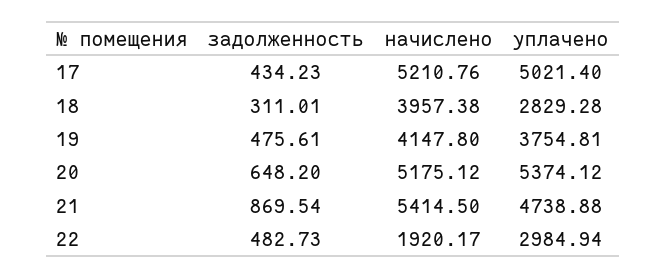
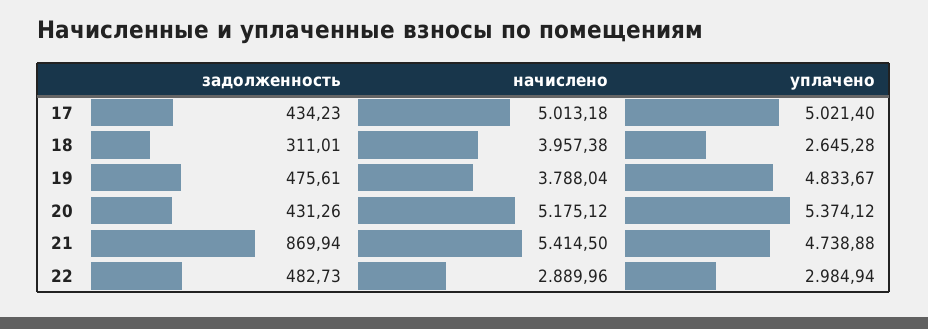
  {
    "задолженность": {
      "17": 434.23,
      "18": 311.01,
      "19": 475.61,
-     "20": 648.2,
+     "20": 431.26,
-     "21": 869.54,
+     "21": 869.94,
      "22": 482.73
    },
    "начислено": {
-     "17": 5210.76,
+     "17": 5013.18,
      "18": 3957.38,
-     "19": 4147.8,
+     "19": 3788.04,
      "20": 5175.12,
      "21": 5414.5,
-     "22": 1920.17
+     "22": 2889.96
    },
    "уплачено": {
      "17": 5021.4,
-     "18": 2829.28,
+     "18": 2645.28,
-     "19": 3754.81,
+     "19": 4833.67,
      "20": 5374.12,
      "21": 4738.88,
      "22": 2984.94
    }
  }

